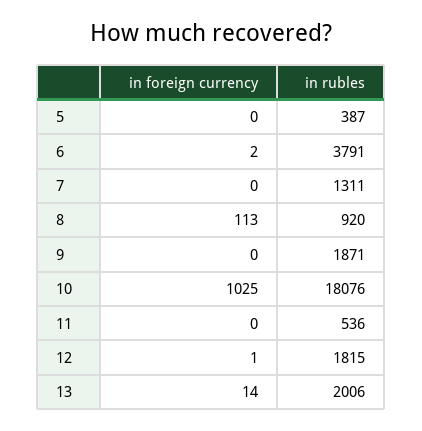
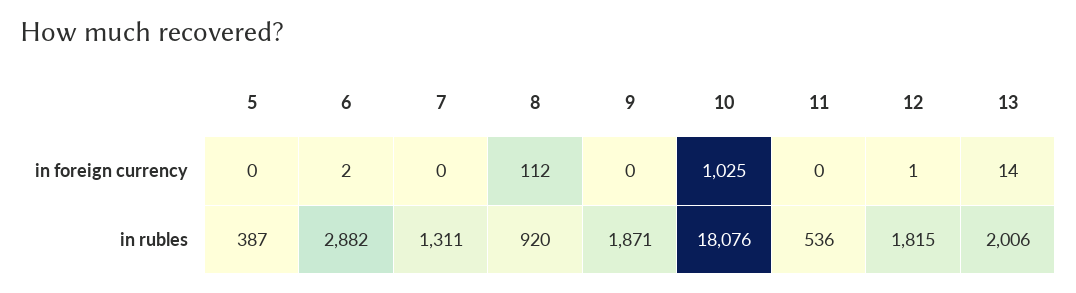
  {
    "in foreign currency": {
      "5": 0,
      "6": 2,
      "7": 0,
-     "8": 113,
+     "8": 112,
      "9": 0,
      "10": 1025,
      "11": 0,
      "12": 1,
      "13": 14
    },
    "in rubles": {
      "5": 387,
-     "6": 3791,
+     "6": 2882,
      "7": 1311,
      "8": 920,
      "9": 1871,
      "10": 18076,
      "11": 536,
      "12": 1815,
      "13": 2006
    }
  }

